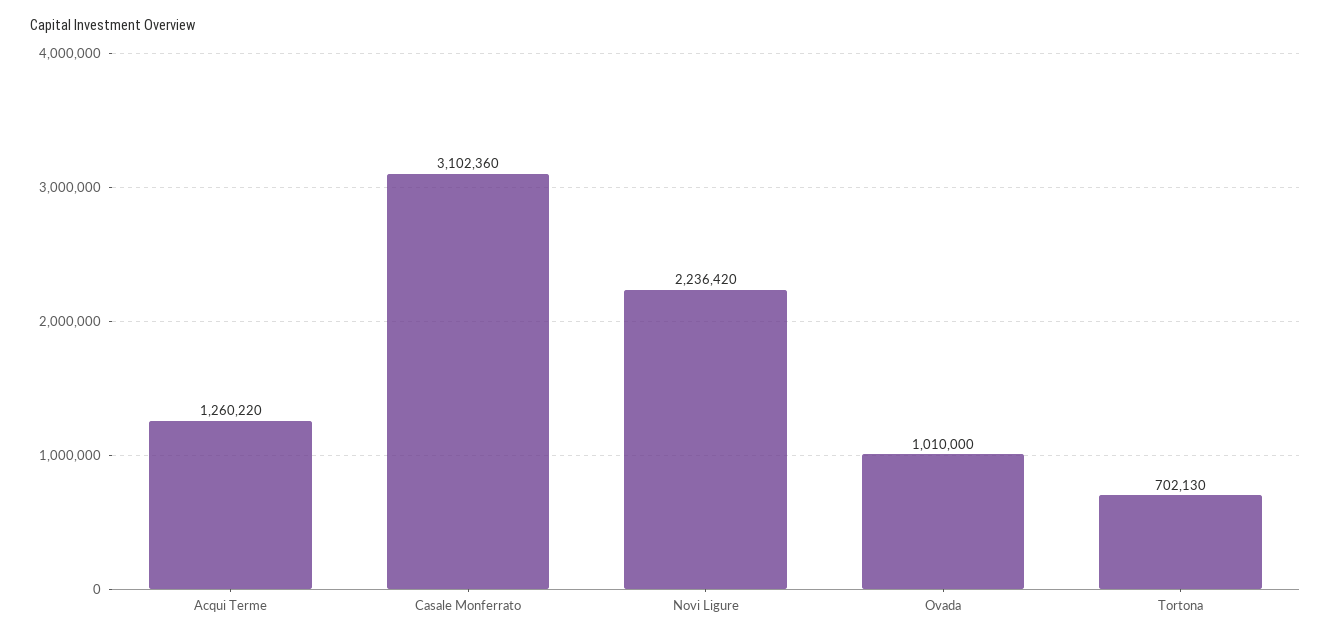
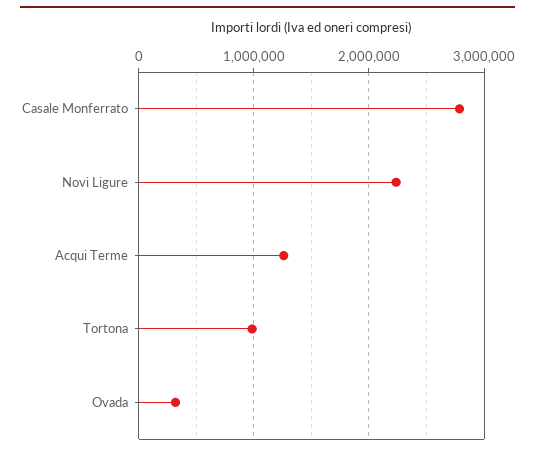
  {
    "Acqui Terme": 1260220,
-   "Casale Monferrato": 3102360,
+   "Casale Monferrato": 2800000,
    "Novi Ligure": 2236420,
-   "Ovada": 1010000,
+   "Ovada": 300000,
-   "Tortona": 702130
+   "Tortona": 1000000
  }

